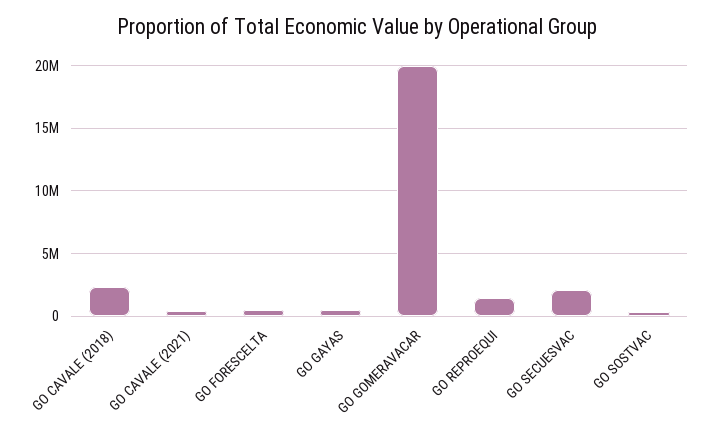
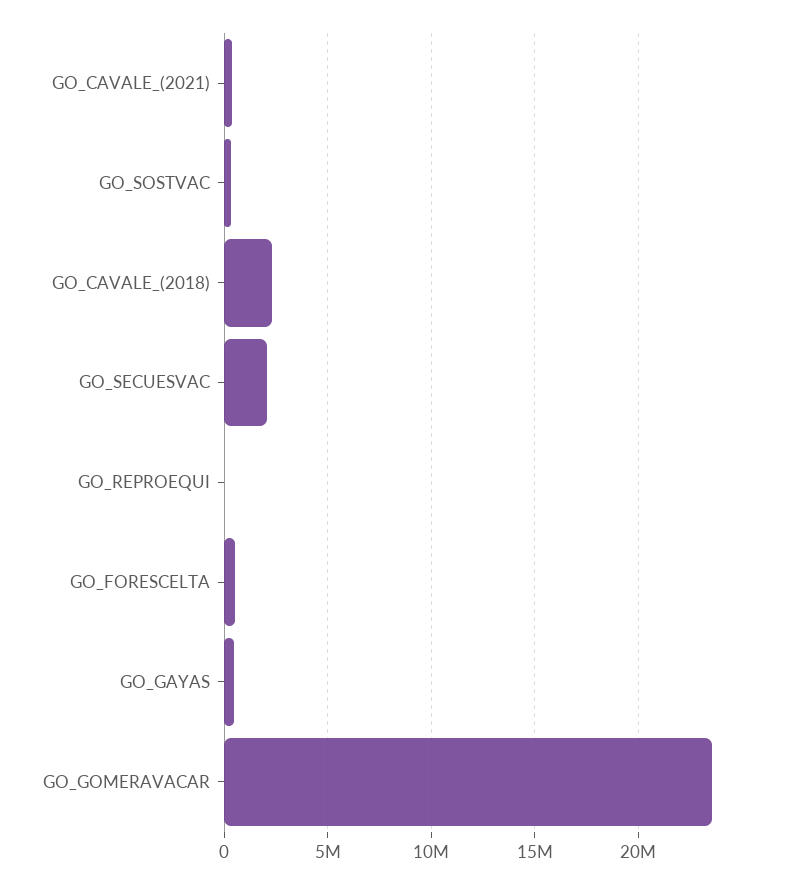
  {
    "GO CAVALE (2018)": 2500000,
    "GO CAVALE (2021)": 500000,
    "GO FORESCELTA": 500000,
    "GO GAYAS": 500000,
-   "GO GOMERAVACAR": 20000000,
+   "GO GOMERAVACAR": 23500000,
-   "GO REPROEQUI": 1500000,
+   "GO REPROEQUI": 0,
    "GO SECUESVAC": 2000000,
    "GO SOSTVAC": 500000
  }

